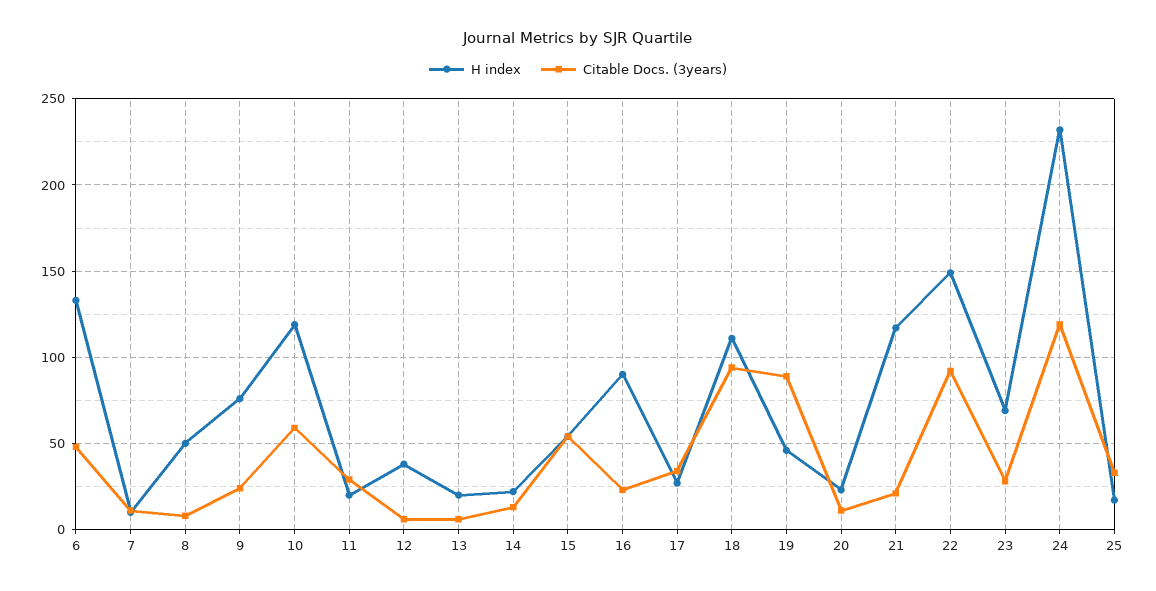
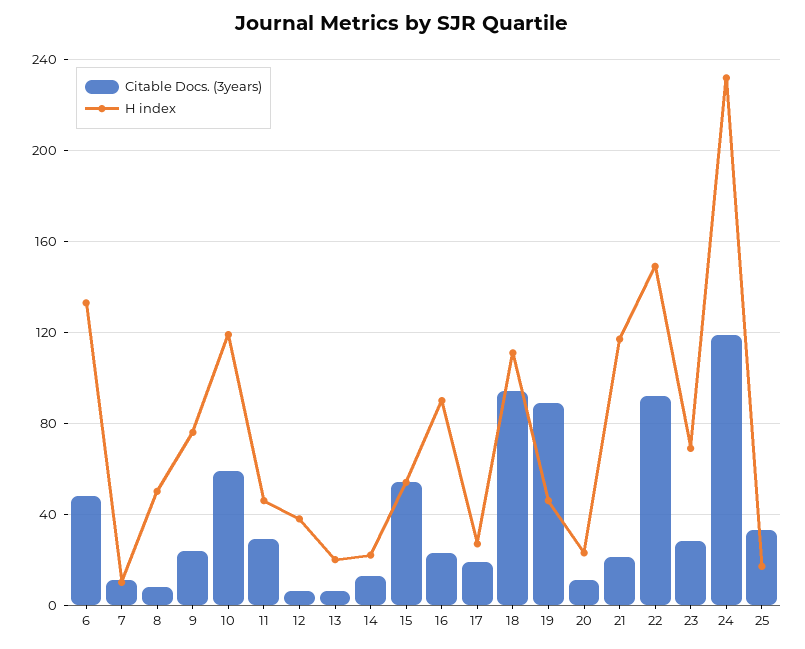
  {
    "H index": {
      "6": 135,
      "7": 10,
      "8": 50,
      "9": 75,
      "10": 120,
-     "11": 20,
+     "11": 45,
      "12": 40,
      "13": 20,
      "14": 20,
      "15": 55,
      "16": 90,
      "17": 25,
      "18": 110,
      "19": 45,
      "20": 25,
      "21": 115,
      "22": 150,
      "23": 70,
      "24": 230,
      "25": 15
    },
    "Citable Docs. (3years)": {
      "6": 50,
      "7": 10,
      "8": 10,
      "9": 25,
      "10": 60,
      "11": 30,
      "12": 5,
      "13": 5,
      "14": 15,
      "15": 55,
      "16": 25,
-     "17": 35,
+     "17": 20,
      "18": 95,
      "19": 90,
      "20": 10,
      "21": 20,
      "22": 90,
      "23": 30,
      "24": 120,
      "25": 35
    }
  }

